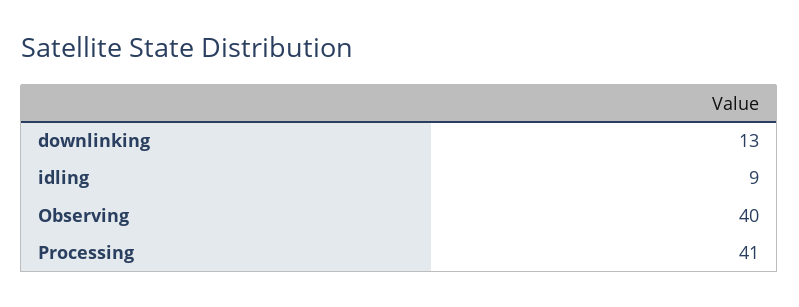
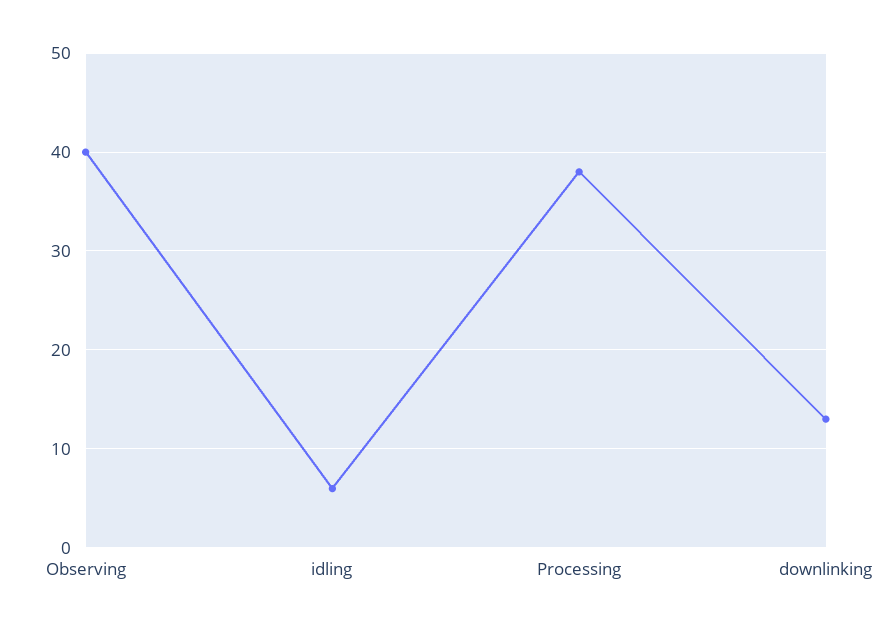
  {
    "downlinking": 13,
-   "idling": 9,
+   "idling": 6,
    "Observing": 40,
-   "Processing": 41
+   "Processing": 38
  }

